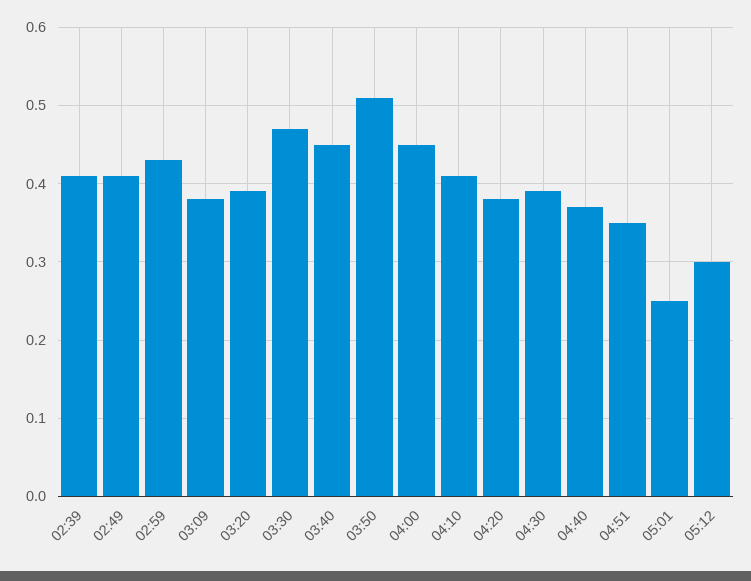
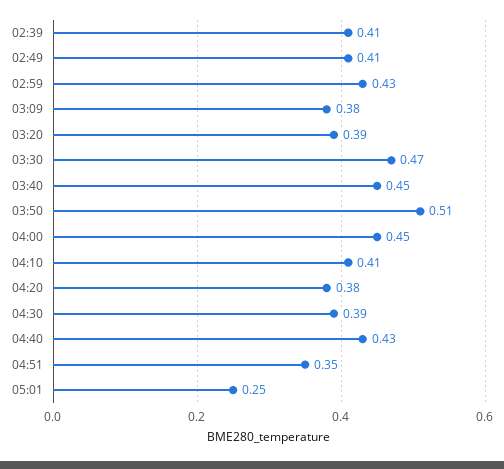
  {
    "02:39": 0.41,
    "02:49": 0.41,
    "02:59": 0.43,
    "03:09": 0.38,
    "03:20": 0.39,
    "03:30": 0.47,
    "03:40": 0.45,
    "03:50": 0.51,
    "04:00": 0.45,
    "04:10": 0.41,
    "04:20": 0.38,
    "04:30": 0.39,
-   "04:40": 0.37,
+   "04:40": 0.43,
    "04:51": 0.35,
-   "05:01": 0.25,
+   "05:01": 0.25
-   "05:12": 0.3
  }

